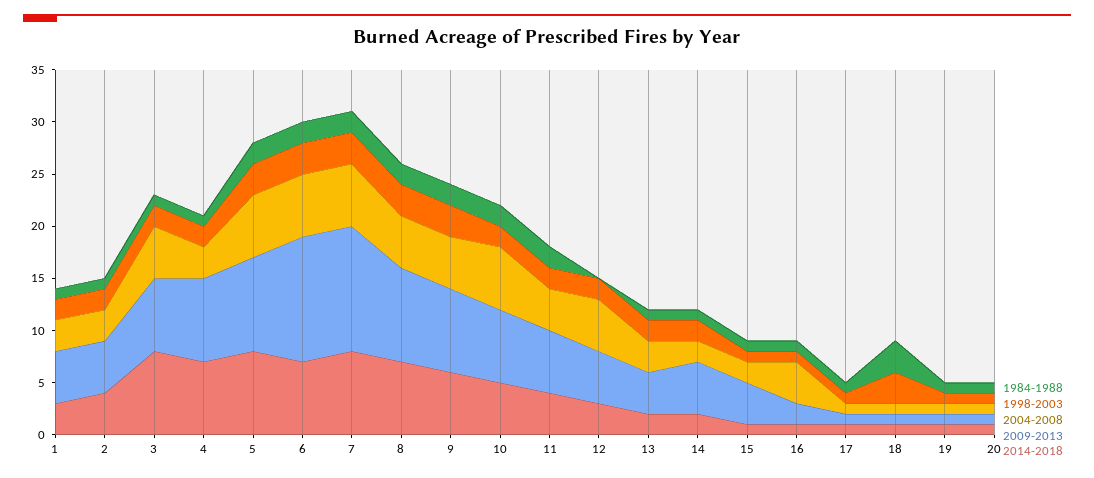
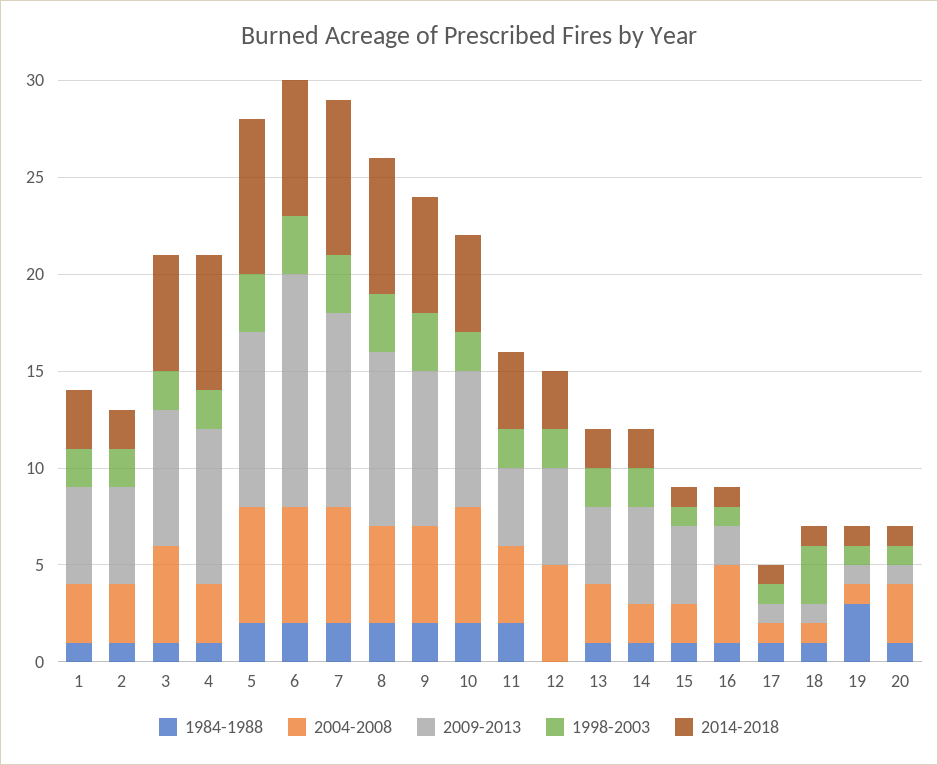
  {
    "1984-1988": {
      "1": 1,
      "2": 1,
      "3": 1,
      "4": 1,
      "5": 2,
      "6": 2,
      "7": 2,
      "8": 2,
      "9": 2,
      "10": 2,
      "11": 2,
      "12": 0,
      "13": 1,
      "14": 1,
      "15": 1,
      "16": 1,
      "17": 1,
-     "18": 3,
+     "18": 1,
-     "19": 1,
+     "19": 3,
      "20": 1
    },
    "1998-2003": {
      "1": 2,
      "2": 2,
      "3": 2,
      "4": 2,
      "5": 3,
      "6": 3,
      "7": 3,
      "8": 3,
      "9": 3,
      "10": 2,
      "11": 2,
      "12": 2,
      "13": 2,
      "14": 2,
      "15": 1,
      "16": 1,
      "17": 1,
      "18": 3,
      "19": 1,
      "20": 1
    },
    "2004-2008": {
      "1": 3,
      "2": 3,
      "3": 5,
      "4": 3,
      "5": 6,
      "6": 6,
      "7": 6,
      "8": 5,
      "9": 5,
      "10": 6,
      "11": 4,
      "12": 5,
      "13": 3,
      "14": 2,
      "15": 2,
      "16": 4,
      "17": 1,
      "18": 1,
      "19": 1,
-     "20": 1
+     "20": 3
    },
    "2009-2013": {
      "1": 5,
      "2": 5,
      "3": 7,
      "4": 8,
      "5": 9,
      "6": 12,
-     "7": 12,
+     "7": 10,
      "8": 9,
      "9": 8,
      "10": 7,
-     "11": 6,
+     "11": 4,
      "12": 5,
      "13": 4,
      "14": 5,
      "15": 4,
      "16": 2,
      "17": 1,
      "18": 1,
      "19": 1,
      "20": 1
    },
    "2014-2018": {
      "1": 3,
-     "2": 4,
+     "2": 2,
-     "3": 8,
+     "3": 6,
      "4": 7,
      "5": 8,
      "6": 7,
      "7": 8,
      "8": 7,
      "9": 6,
      "10": 5,
      "11": 4,
      "12": 3,
      "13": 2,
      "14": 2,
      "15": 1,
      "16": 1,
      "17": 1,
      "18": 1,
      "19": 1,
      "20": 1
    }
  }

